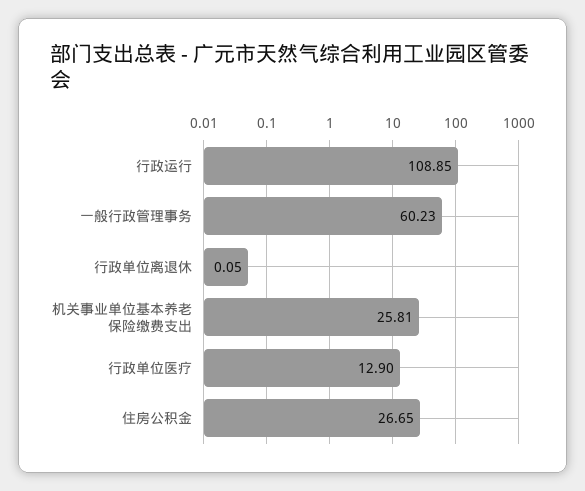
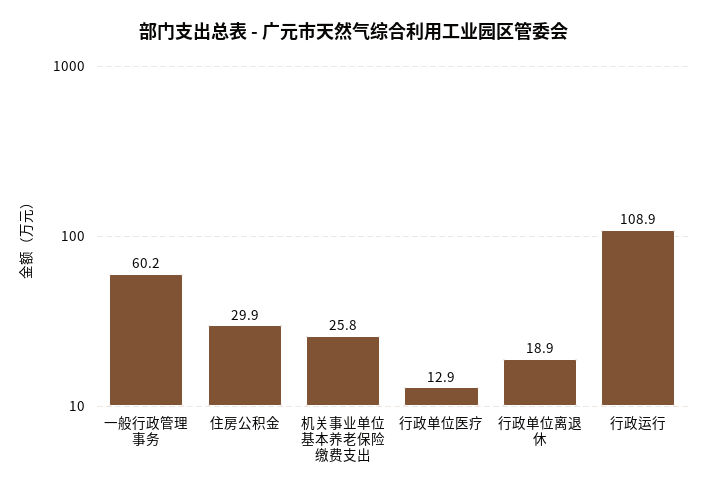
  {
    "行政运行": 108.85,
    "一般行政管理事务": 60.23,
-   "行政单位离退休": 0.05,
+   "行政单位离退休": 18.9,
    "机关事业单位基本养老保险缴费支出": 25.81,
    "行政单位医疗": 12.9,
-   "住房公积金": 26.65
+   "住房公积金": 29.9
  }

